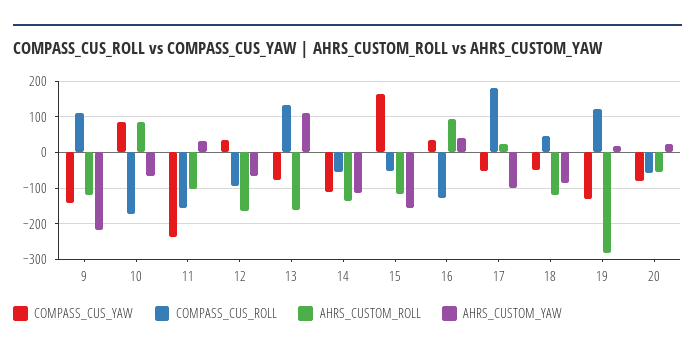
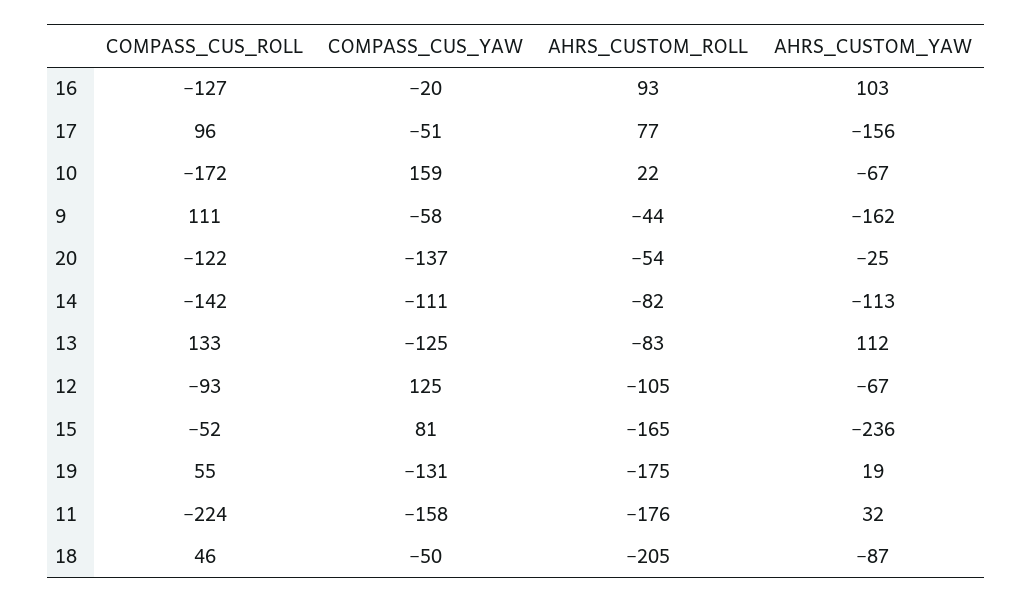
  {
    "COMPASS_CUS_YAW": {
-     "9": -140,
+     "9": -58,
-     "10": 80,
+     "10": 159,
-     "11": -240,
+     "11": -158,
-     "12": 40,
+     "12": 125,
-     "13": -80,
+     "13": -125,
      "14": -111,
-     "15": 160,
+     "15": 81,
-     "16": 40,
+     "16": -20,
      "17": -51,
      "18": -50,
      "19": -131,
-     "20": -80
+     "20": -137
    },
    "COMPASS_CUS_ROLL": {
      "9": 111,
      "10": -172,
-     "11": -160,
+     "11": -224,
      "12": -93,
      "13": 133,
-     "14": -60,
+     "14": -142,
      "15": -52,
      "16": -127,
-     "17": 180,
+     "17": 96,
      "18": 46,
-     "19": 120,
+     "19": 55,
-     "20": -60
+     "20": -122
    },
    "AHRS_CUSTOM_ROLL": {
-     "9": -120,
+     "9": -44,
-     "10": 80,
+     "10": 22,
-     "11": -100,
+     "11": -176,
-     "12": -160,
+     "12": -105,
-     "13": -160,
+     "13": -83,
-     "14": -140,
+     "14": -82,
-     "15": -120,
+     "15": -165,
      "16": 93,
-     "17": 20,
+     "17": 77,
-     "18": -120,
+     "18": -205,
-     "19": -280,
+     "19": -175,
      "20": -54
    },
    "AHRS_CUSTOM_YAW": {
-     "9": -220,
+     "9": -162,
      "10": -67,
      "11": 32,
      "12": -67,
      "13": 112,
      "14": -113,
-     "15": -160,
+     "15": -236,
-     "16": 40,
+     "16": 103,
-     "17": -100,
+     "17": -156,
      "18": -87,
      "19": 19,
-     "20": 20
+     "20": -25
    }
  }

